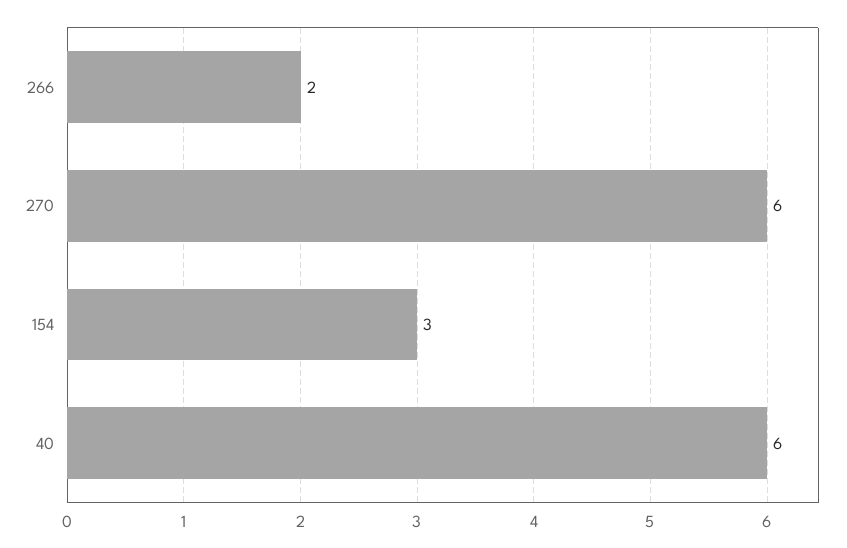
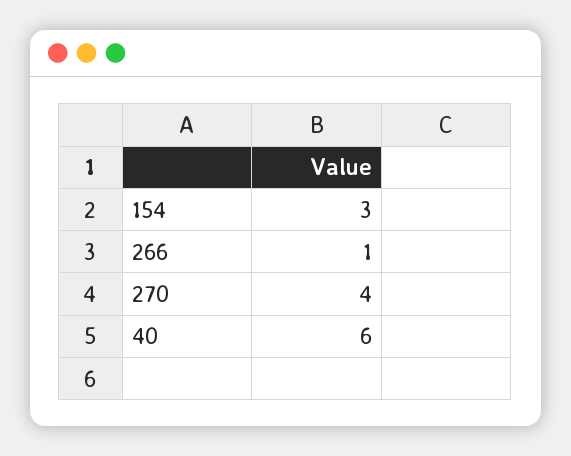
  {
-   "266": 2,
+   "266": 1,
-   "270": 6,
+   "270": 4,
    "154": 3,
    "40": 6
  }

